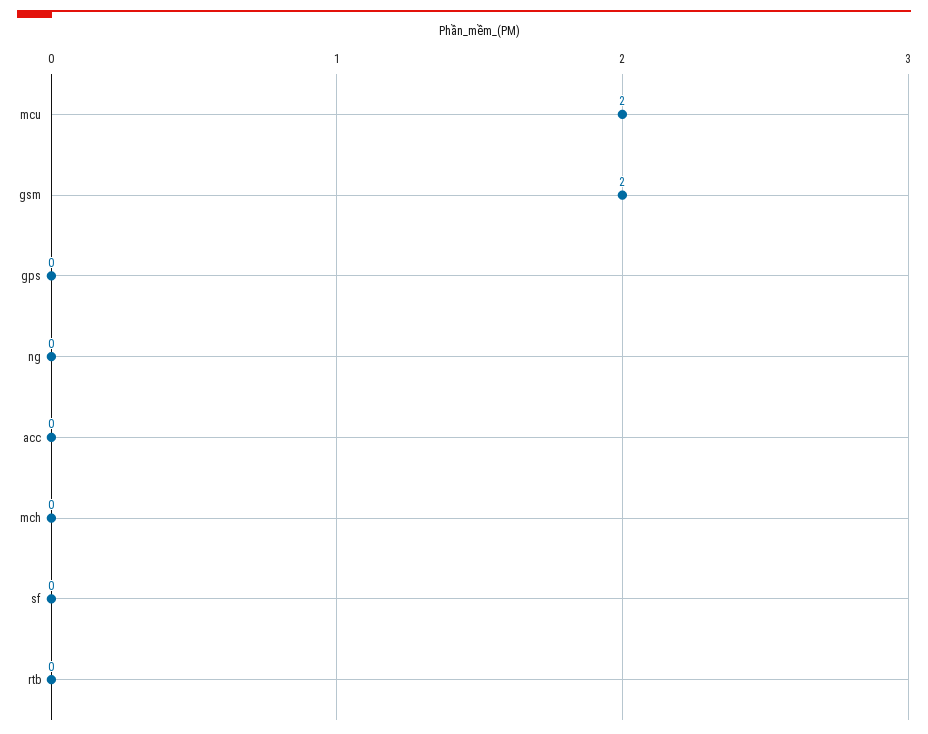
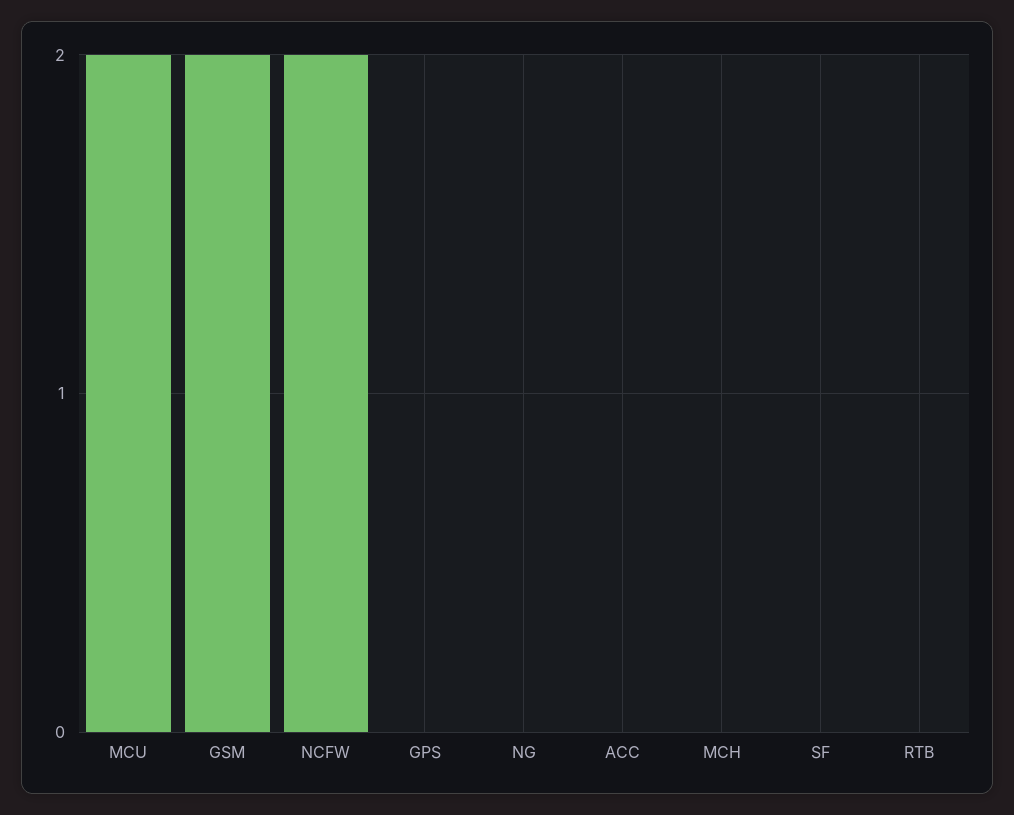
  {
    "mcu": 2,
    "gsm": 2,
    "gps": 0,
    "ng": 0,
    "acc": 0,
    "mch": 0,
    "sf": 0,
-   "rtb": 0
+   "rtb": 0,
+   "NCFW": 2
  }

